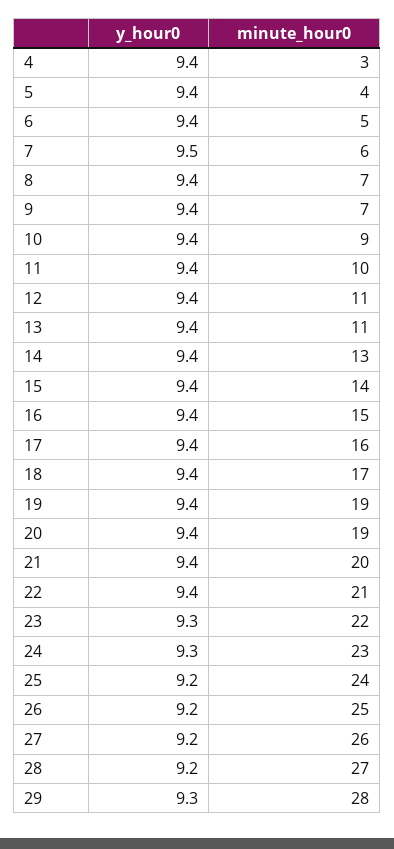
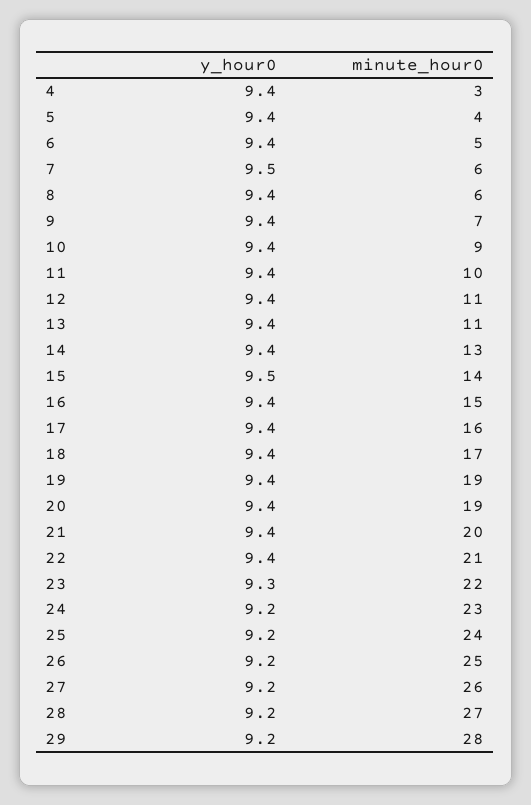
  {
    "y_hour0": {
      "4": 9.4,
      "5": 9.4,
      "6": 9.4,
      "7": 9.5,
      "8": 9.4,
      "9": 9.4,
      "10": 9.4,
      "11": 9.4,
      "12": 9.4,
      "13": 9.4,
      "14": 9.4,
-     "15": 9.4,
+     "15": 9.5,
      "16": 9.4,
      "17": 9.4,
      "18": 9.4,
      "19": 9.4,
      "20": 9.4,
      "21": 9.4,
      "22": 9.4,
      "23": 9.3,
-     "24": 9.3,
+     "24": 9.2,
      "25": 9.2,
      "26": 9.2,
      "27": 9.2,
      "28": 9.2,
-     "29": 9.3
+     "29": 9.2
    },
    "minute_hour0": {
      "4": 3,
      "5": 4,
      "6": 5,
      "7": 6,
-     "8": 7,
+     "8": 6,
      "9": 7,
      "10": 9,
      "11": 10,
      "12": 11,
      "13": 11,
      "14": 13,
      "15": 14,
      "16": 15,
      "17": 16,
      "18": 17,
      "19": 19,
      "20": 19,
      "21": 20,
      "22": 21,
      "23": 22,
      "24": 23,
      "25": 24,
      "26": 25,
      "27": 26,
      "28": 27,
      "29": 28
    }
  }

